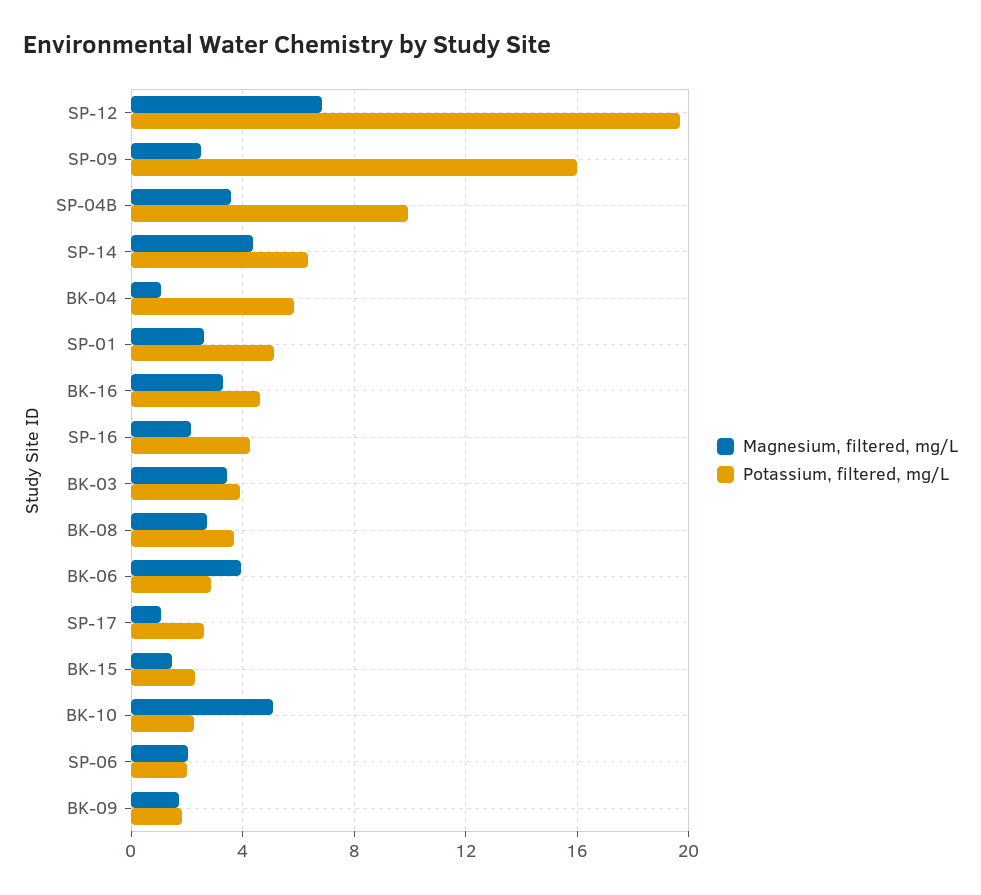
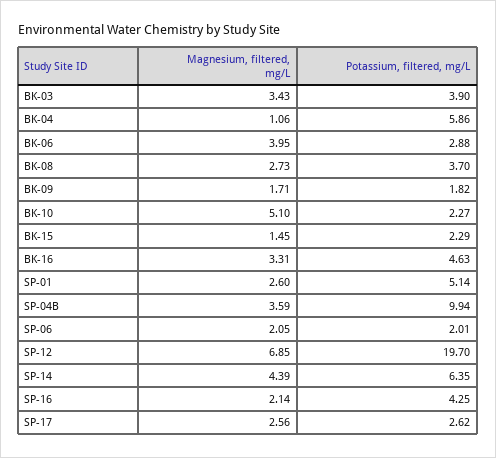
  {
    "Magnesium, filtered, mg/L": {
      "SP-12": 6.85,
-     "SP-09": 2.5,
      "SP-04B": 3.59,
      "SP-14": 4.39,
      "BK-04": 1.06,
      "SP-01": 2.6,
      "BK-16": 3.31,
      "SP-16": 2.14,
      "BK-03": 3.43,
      "BK-08": 2.73,
      "BK-06": 3.95,
-     "SP-17": 1,
+     "SP-17": 2.56,
      "BK-15": 1.45,
      "BK-10": 5.1,
      "SP-06": 2.05,
      "BK-09": 1.71
    },
    "Potassium, filtered, mg/L": {
      "SP-12": 19.7,
-     "SP-09": 16,
      "SP-04B": 9.94,
      "SP-14": 6.35,
      "BK-04": 5.86,
      "SP-01": 5.14,
      "BK-16": 4.63,
      "SP-16": 4.25,
      "BK-03": 3.9,
      "BK-08": 3.7,
      "BK-06": 2.88,
      "SP-17": 2.62,
      "BK-15": 2.29,
      "BK-10": 2.27,
      "SP-06": 2.01,
      "BK-09": 1.82
    }
  }

